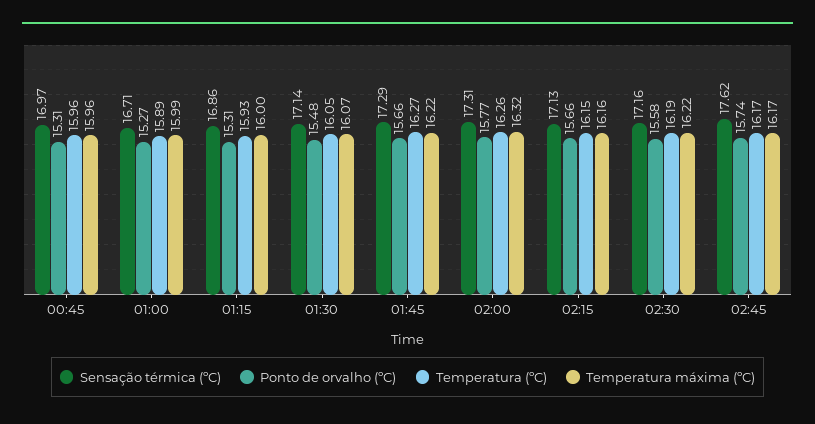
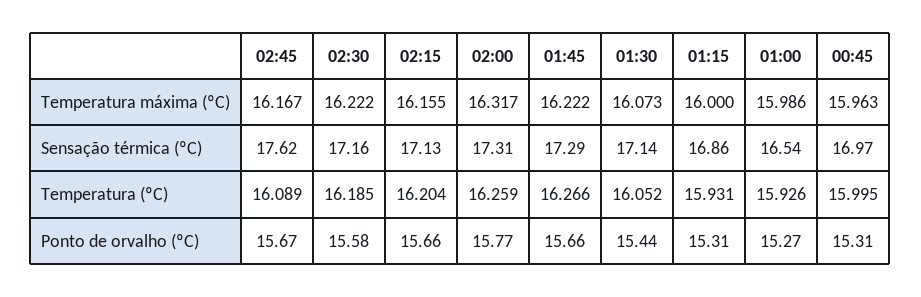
  {
    "Sensação térmica (ºC)": {
      "00:45": 16.97,
-     "01:00": 16.71,
+     "01:00": 16.54,
      "01:15": 16.86,
      "01:30": 17.14,
      "01:45": 17.29,
      "02:00": 17.31,
      "02:15": 17.13,
      "02:30": 17.16,
      "02:45": 17.62
    },
    "Ponto de orvalho (ºC)": {
      "00:45": 15.31,
      "01:00": 15.27,
      "01:15": 15.31,
-     "01:30": 15.48,
+     "01:30": 15.44,
      "01:45": 15.66,
      "02:00": 15.77,
      "02:15": 15.66,
      "02:30": 15.58,
-     "02:45": 15.74
+     "02:45": 15.67
    },
    "Temperatura (ºC)": {
-     "00:45": 15.96,
+     "00:45": 15.995,
-     "01:00": 15.89,
+     "01:00": 15.926,
      "01:15": 15.931,
      "01:30": 16.052,
      "01:45": 16.266,
      "02:00": 16.259,
-     "02:15": 16.15,
+     "02:15": 16.204,
      "02:30": 16.185,
-     "02:45": 16.17
+     "02:45": 16.089
    },
    "Temperatura máxima (ºC)": {
      "00:45": 15.963,
      "01:00": 15.986,
      "01:15": 16,
      "01:30": 16.073,
      "01:45": 16.222,
      "02:00": 16.317,
      "02:15": 16.155,
      "02:30": 16.222,
      "02:45": 16.167
    }
  }

